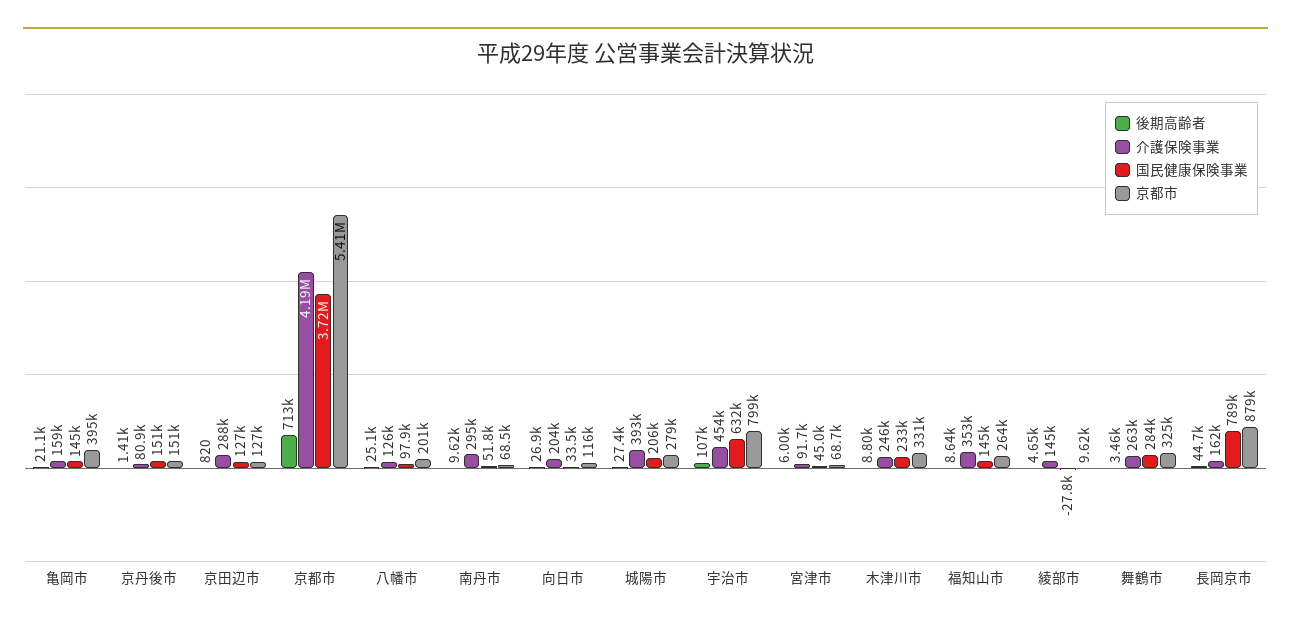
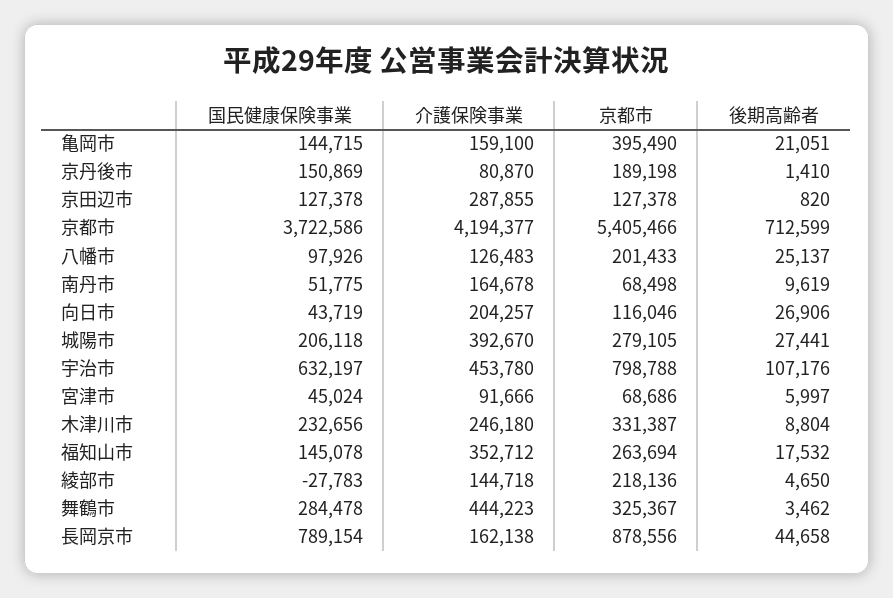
  {
    "後期高齢者": {
      "亀岡市": 21051,
      "京丹後市": 1410,
      "京田辺市": 820,
      "京都市": 712599,
      "八幡市": 25137,
      "南丹市": 9619,
      "向日市": 26906,
      "城陽市": 27441,
      "宇治市": 107176,
      "宮津市": 5997,
      "木津川市": 8804,
-     "福知山市": 8640,
+     "福知山市": 17532,
      "綾部市": 4650,
      "舞鶴市": 3462,
      "長岡京市": 44658
    },
    "介護保険事業": {
      "亀岡市": 159100,
      "京丹後市": 80870,
      "京田辺市": 287855,
      "京都市": 4194377,
      "八幡市": 126483,
-     "南丹市": 295000,
+     "南丹市": 164678,
      "向日市": 204257,
      "城陽市": 392670,
      "宇治市": 453780,
      "宮津市": 91666,
      "木津川市": 246180,
      "福知山市": 352712,
      "綾部市": 144718,
-     "舞鶴市": 263000,
+     "舞鶴市": 444223,
      "長岡京市": 162138
    },
    "国民健康保険事業": {
      "亀岡市": 144715,
      "京丹後市": 150869,
      "京田辺市": 127378,
      "京都市": 3722586,
      "八幡市": 97926,
      "南丹市": 51775,
-     "向日市": 33500,
+     "向日市": 43719,
      "城陽市": 206118,
      "宇治市": 632197,
      "宮津市": 45024,
      "木津川市": 232656,
      "福知山市": 145078,
      "綾部市": -27783,
      "舞鶴市": 284478,
      "長岡京市": 789154
    },
    "京都市": {
      "亀岡市": 395490,
-     "京丹後市": 151000,
+     "京丹後市": 189198,
      "京田辺市": 127378,
      "京都市": 5405466,
      "八幡市": 201433,
      "南丹市": 68498,
      "向日市": 116046,
      "城陽市": 279105,
      "宇治市": 798788,
      "宮津市": 68686,
      "木津川市": 331387,
      "福知山市": 263694,
-     "綾部市": 9620,
+     "綾部市": 218136,
      "舞鶴市": 325367,
      "長岡京市": 878556
    }
  }

